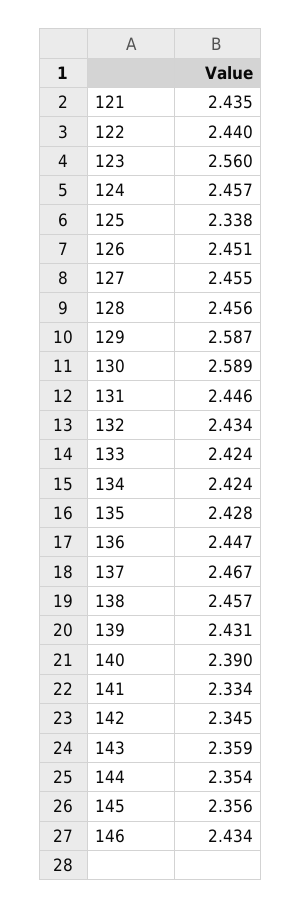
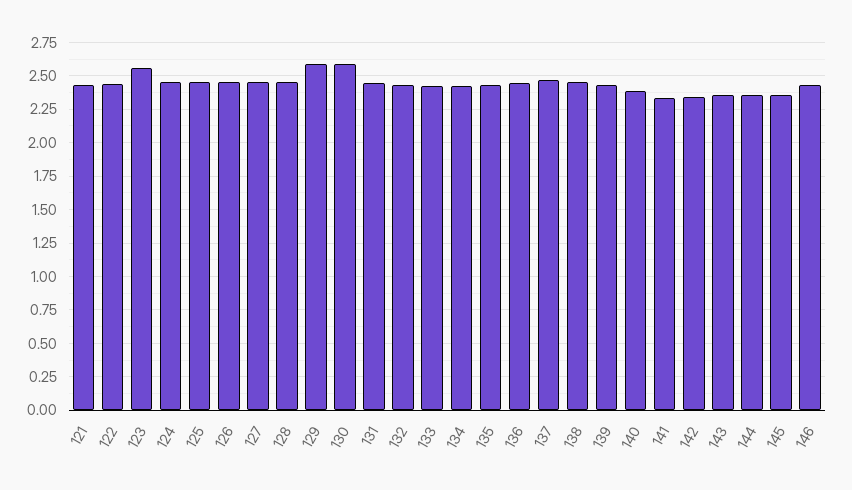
  {
    "121": 2.435,
    "122": 2.44,
    "123": 2.56,
    "124": 2.457,
-   "125": 2.338,
+   "125": 2.45,
    "126": 2.451,
    "127": 2.455,
    "128": 2.456,
    "129": 2.587,
    "130": 2.589,
    "131": 2.446,
    "132": 2.434,
    "133": 2.424,
    "134": 2.424,
    "135": 2.428,
    "136": 2.447,
    "137": 2.467,
    "138": 2.457,
    "139": 2.431,
    "140": 2.39,
    "141": 2.334,
    "142": 2.345,
    "143": 2.359,
    "144": 2.354,
    "145": 2.356,
    "146": 2.434
  }

